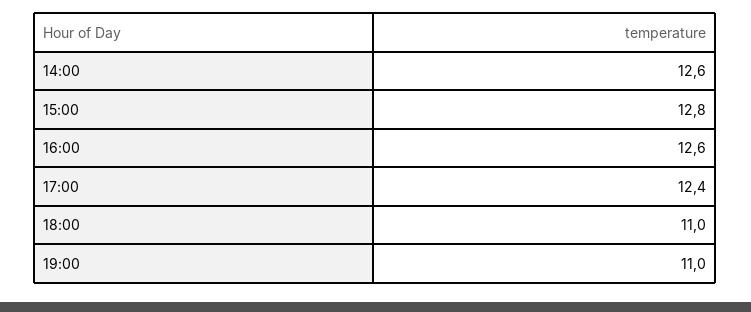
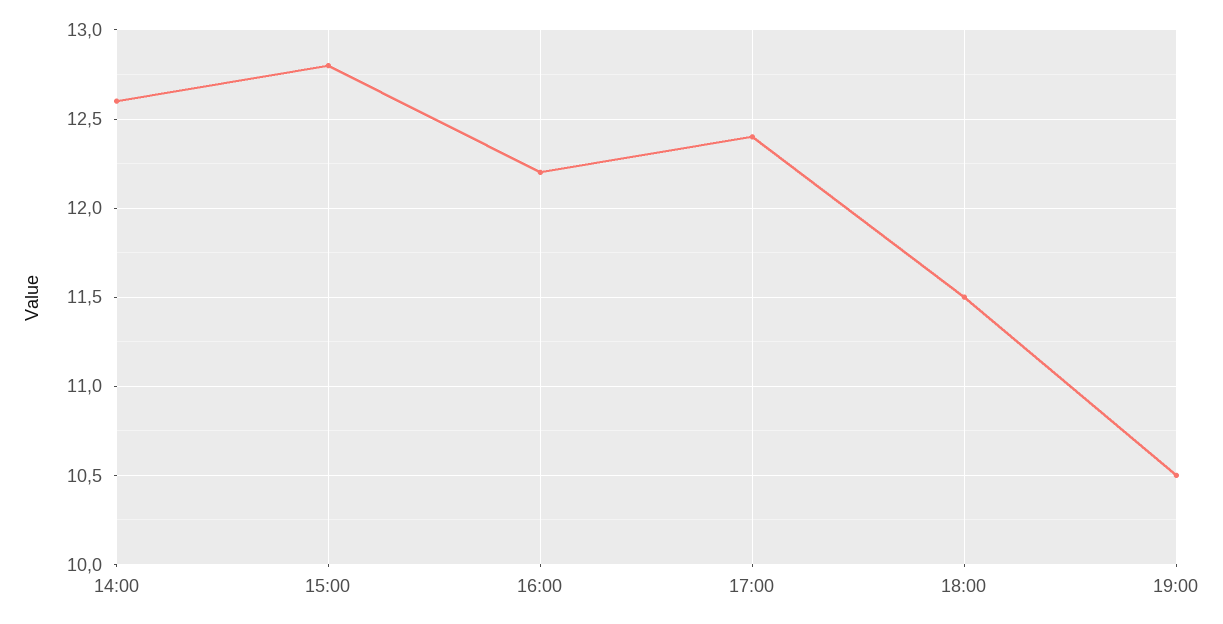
  {
    "14:00": 12.6,
    "15:00": 12.8,
-   "16:00": 12.6,
+   "16:00": 12.2,
    "17:00": 12.4,
-   "18:00": 11,
+   "18:00": 11.5,
-   "19:00": 11
+   "19:00": 10.5
  }

